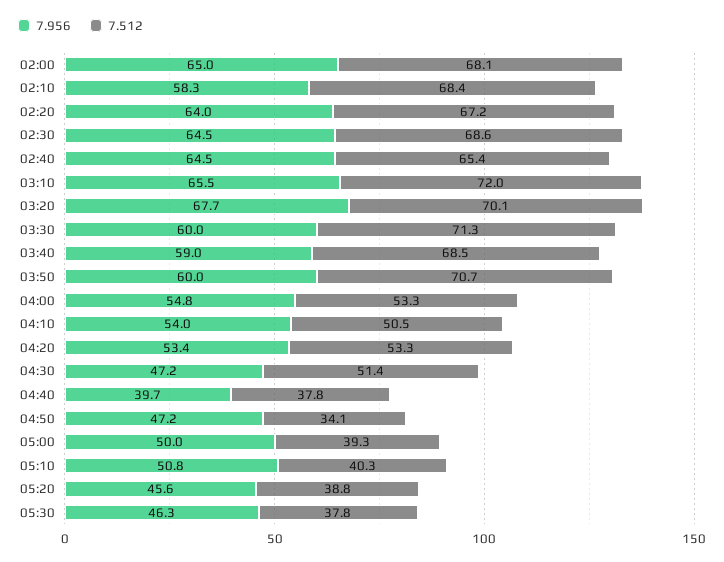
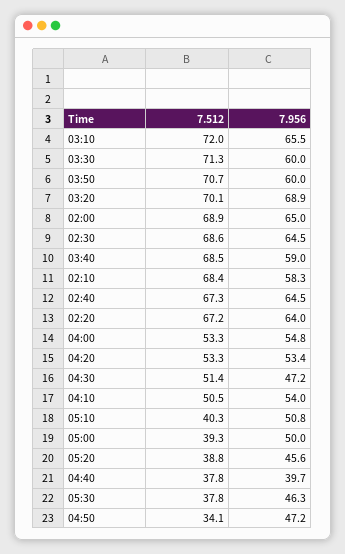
  {
    "7.956": {
      "02:00": 65,
      "02:10": 58.3,
      "02:20": 64,
      "02:30": 64.5,
      "02:40": 64.5,
      "03:10": 65.5,
-     "03:20": 67.7,
+     "03:20": 68.9,
      "03:30": 60,
      "03:40": 59,
      "03:50": 60,
      "04:00": 54.8,
      "04:10": 54,
      "04:20": 53.4,
      "04:30": 47.2,
      "04:40": 39.7,
      "04:50": 47.2,
      "05:00": 50,
      "05:10": 50.8,
      "05:20": 45.6,
      "05:30": 46.3
    },
    "7.512": {
-     "02:00": 68.1,
+     "02:00": 68.9,
      "02:10": 68.4,
      "02:20": 67.2,
      "02:30": 68.6,
-     "02:40": 65.4,
+     "02:40": 67.3,
      "03:10": 72,
      "03:20": 70.1,
      "03:30": 71.3,
      "03:40": 68.5,
      "03:50": 70.7,
      "04:00": 53.3,
      "04:10": 50.5,
      "04:20": 53.3,
      "04:30": 51.4,
      "04:40": 37.8,
      "04:50": 34.1,
      "05:00": 39.3,
      "05:10": 40.3,
      "05:20": 38.8,
      "05:30": 37.8
    }
  }

